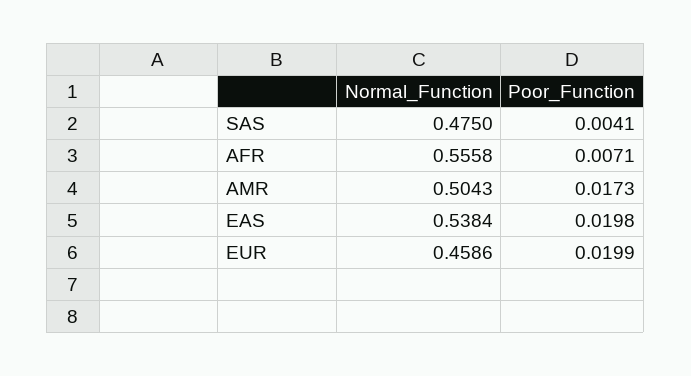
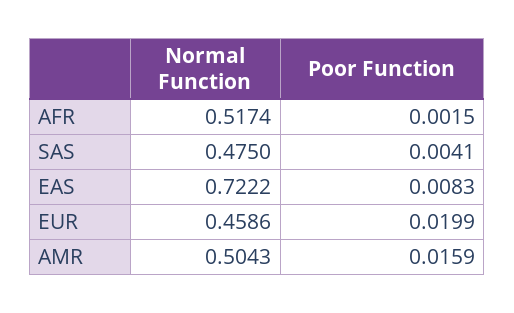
  {
    "Normal_Function": {
      "SAS": 0.475,
-     "AFR": 0.5558,
+     "AFR": 0.5174,
      "AMR": 0.5043,
-     "EAS": 0.5384,
+     "EAS": 0.7222,
      "EUR": 0.4586
    },
    "Poor_Function": {
      "SAS": 0.0041,
-     "AFR": 0.0071,
+     "AFR": 0.0015,
-     "AMR": 0.0173,
+     "AMR": 0.0159,
-     "EAS": 0.0198,
+     "EAS": 0.0083,
      "EUR": 0.0199
    }
  }

